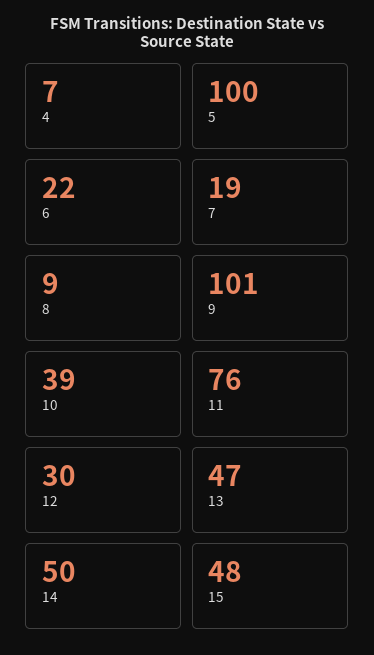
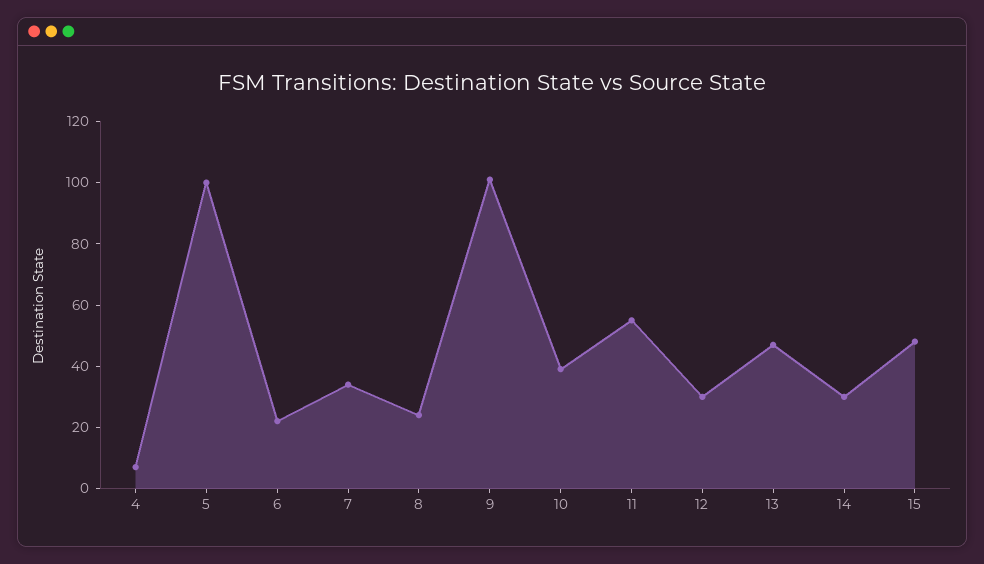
  {
    "4": 7,
    "5": 100,
    "6": 22,
-   "7": 19,
+   "7": 35,
-   "8": 9,
+   "8": 25,
    "9": 101,
    "10": 39,
-   "11": 76,
+   "11": 55,
    "12": 30,
    "13": 47,
-   "14": 50,
+   "14": 30,
    "15": 48
  }

